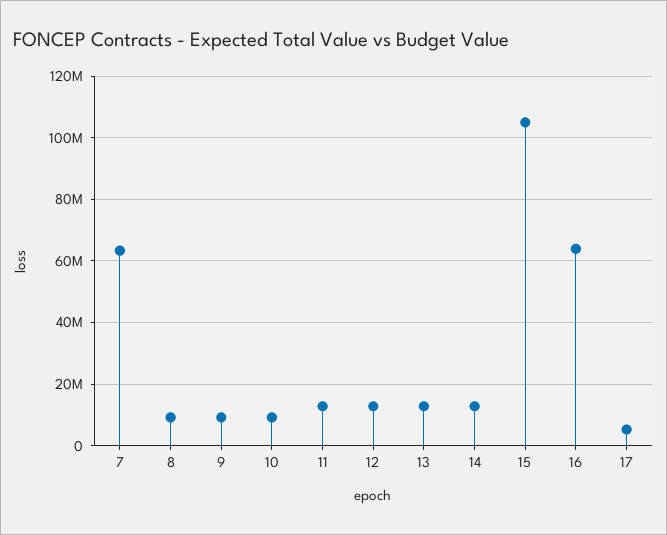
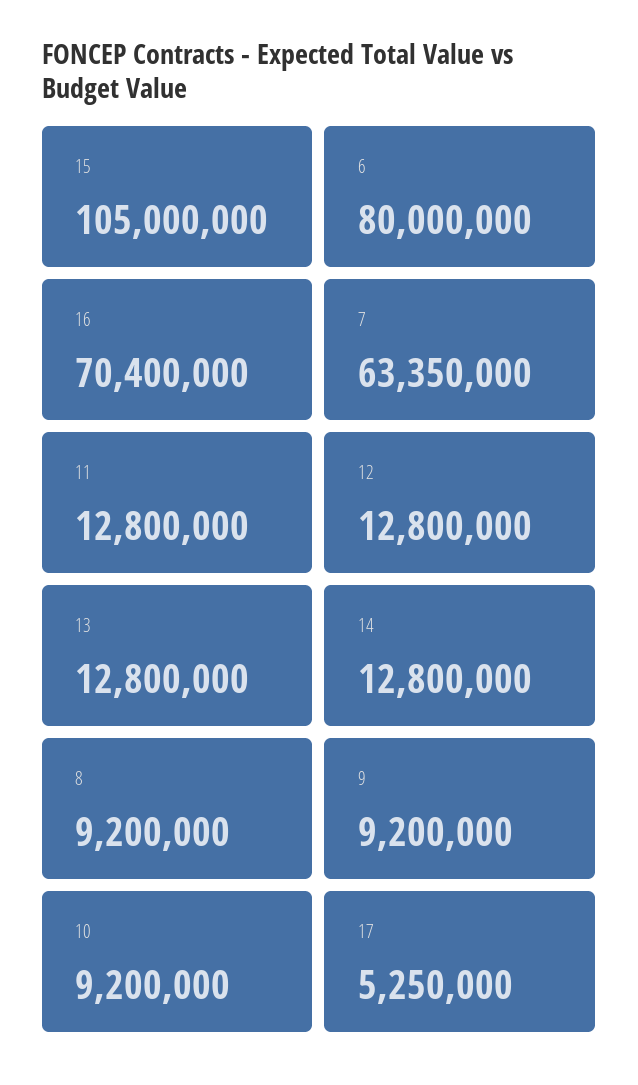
  {
    "7": 63350000,
    "8": 9200000,
    "9": 9200000,
    "10": 9200000,
    "11": 12800000,
    "12": 12800000,
    "13": 12800000,
    "14": 12800000,
    "15": 105000000,
-   "16": 64000000,
+   "16": 70400000,
-   "17": 5250000
+   "17": 5250000,
+   "6": 80000000
  }

